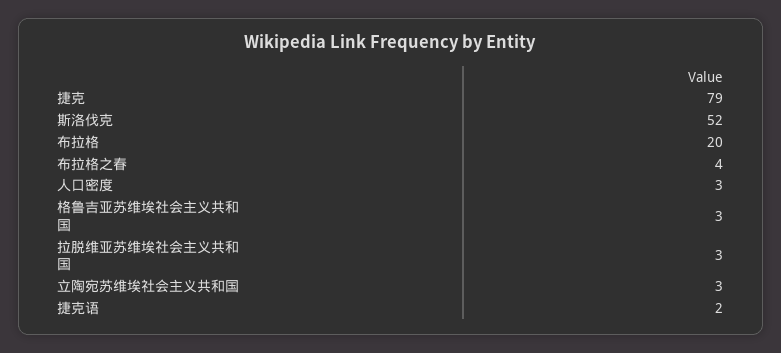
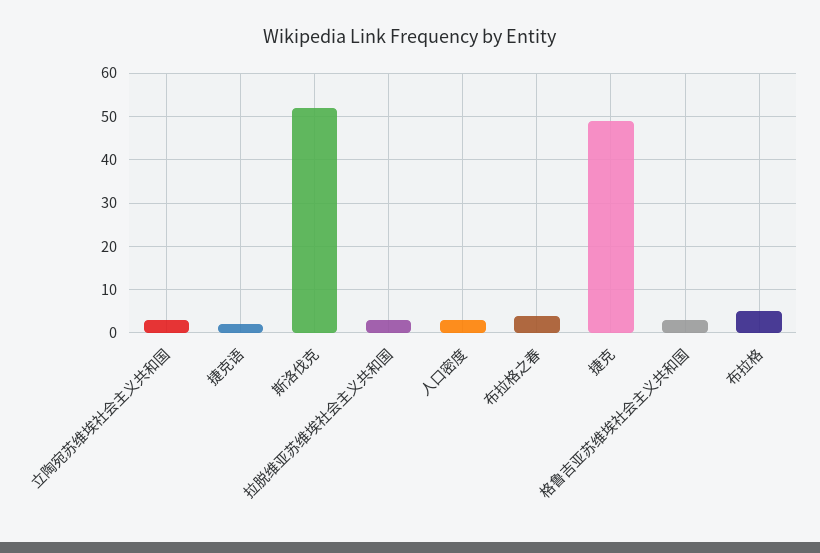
  {
-   "捷克": 79,
+   "捷克": 50,
    "斯洛伐克": 52,
-   "布拉格": 20,
+   "布拉格": 5,
    "布拉格之春": 4,
    "人口密度": 3,
    "格鲁吉亚苏维埃社会主义共和国": 3,
    "拉脱维亚苏维埃社会主义共和国": 3,
    "立陶宛苏维埃社会主义共和国": 3,
    "捷克语": 2
  }

